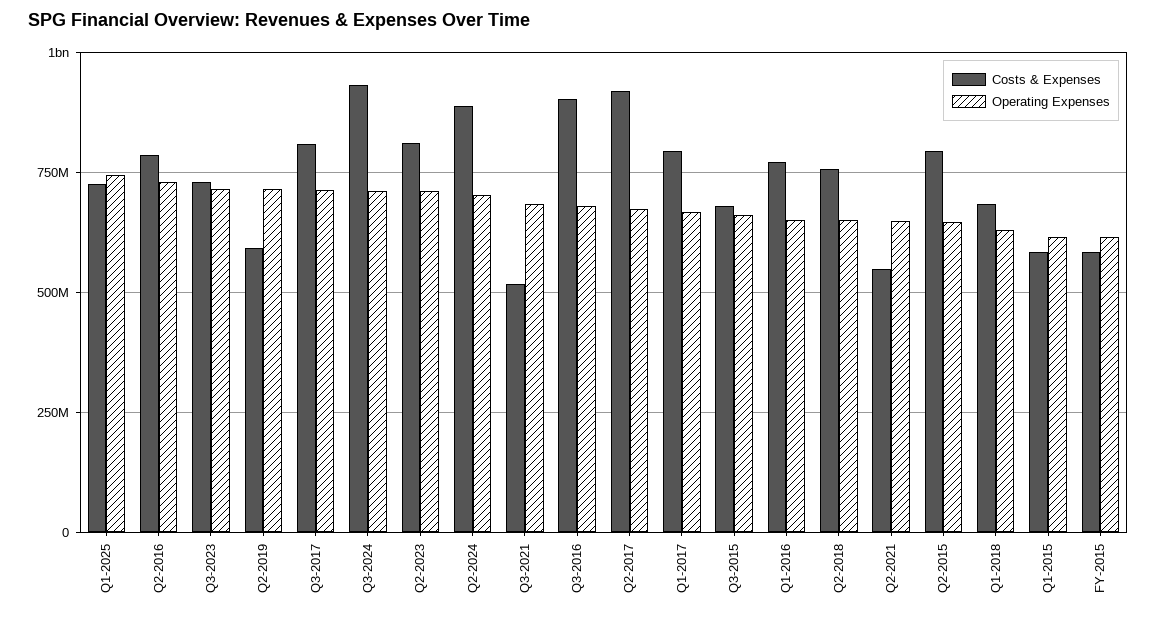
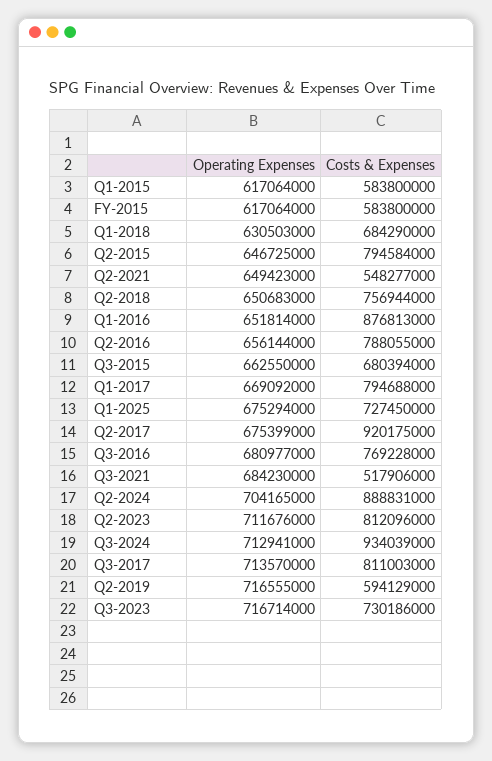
  {
    "Costs & Expenses": {
      "Q1-2025": 727450000,
      "Q2-2016": 788055000,
      "Q3-2023": 730186000,
      "Q2-2019": 594129000,
      "Q3-2017": 811003000,
      "Q3-2024": 934039000,
      "Q2-2023": 812096000,
      "Q2-2024": 888831000,
      "Q3-2021": 517906000,
-     "Q3-2016": 900000000,
+     "Q3-2016": 769228000,
      "Q2-2017": 920175000,
      "Q1-2017": 794688000,
      "Q3-2015": 680394000,
-     "Q1-2016": 775000000,
+     "Q1-2016": 876813000,
      "Q2-2018": 756944000,
      "Q2-2021": 548277000,
      "Q2-2015": 794584000,
      "Q1-2018": 684290000,
      "Q1-2015": 583800000,
      "FY-2015": 583800000
    },
    "Operating Expenses": {
-     "Q1-2025": 750000000,
+     "Q1-2025": 675294000,
-     "Q2-2016": 725000000,
+     "Q2-2016": 656144000,
      "Q3-2023": 716714000,
      "Q2-2019": 716555000,
      "Q3-2017": 713570000,
      "Q3-2024": 712941000,
      "Q2-2023": 711676000,
      "Q2-2024": 704165000,
      "Q3-2021": 684230000,
      "Q3-2016": 680977000,
      "Q2-2017": 675399000,
      "Q1-2017": 669092000,
      "Q3-2015": 662550000,
      "Q1-2016": 651814000,
      "Q2-2018": 650683000,
      "Q2-2021": 649423000,
      "Q2-2015": 646725000,
      "Q1-2018": 630503000,
      "Q1-2015": 617064000,
      "FY-2015": 617064000
    }
  }

